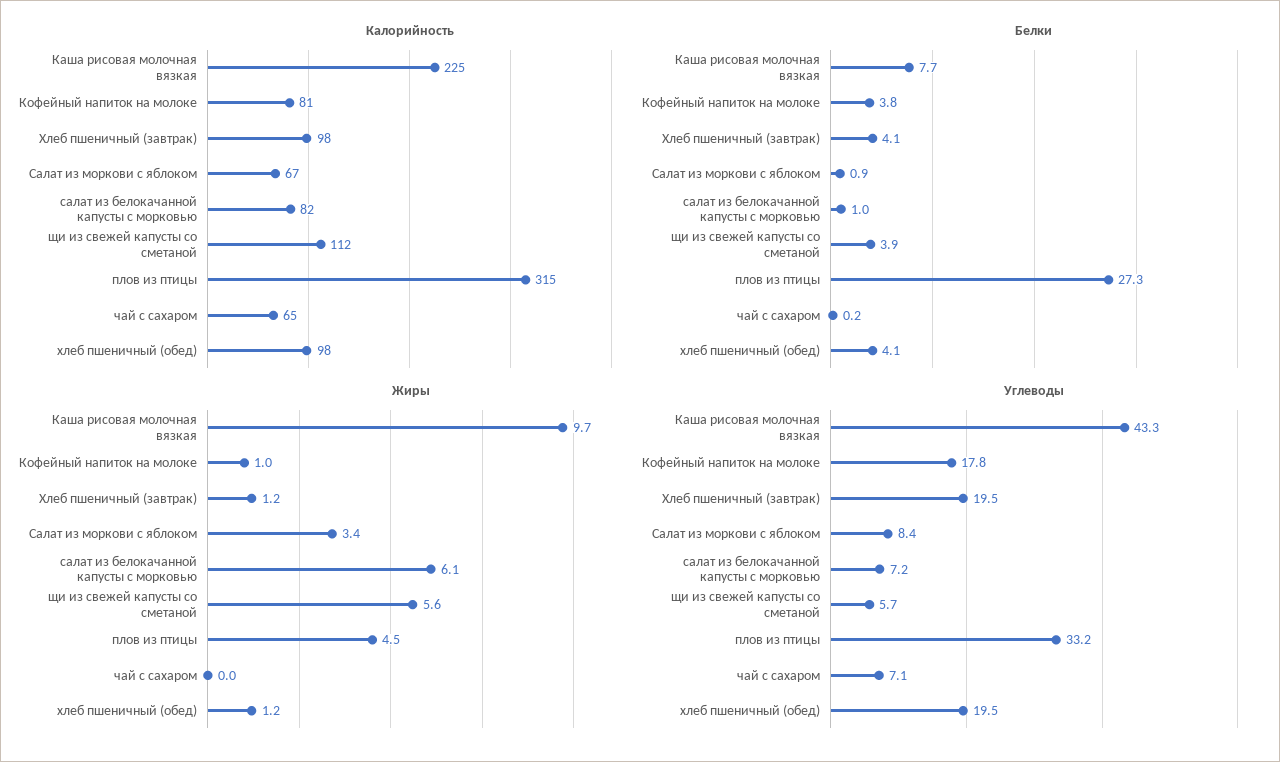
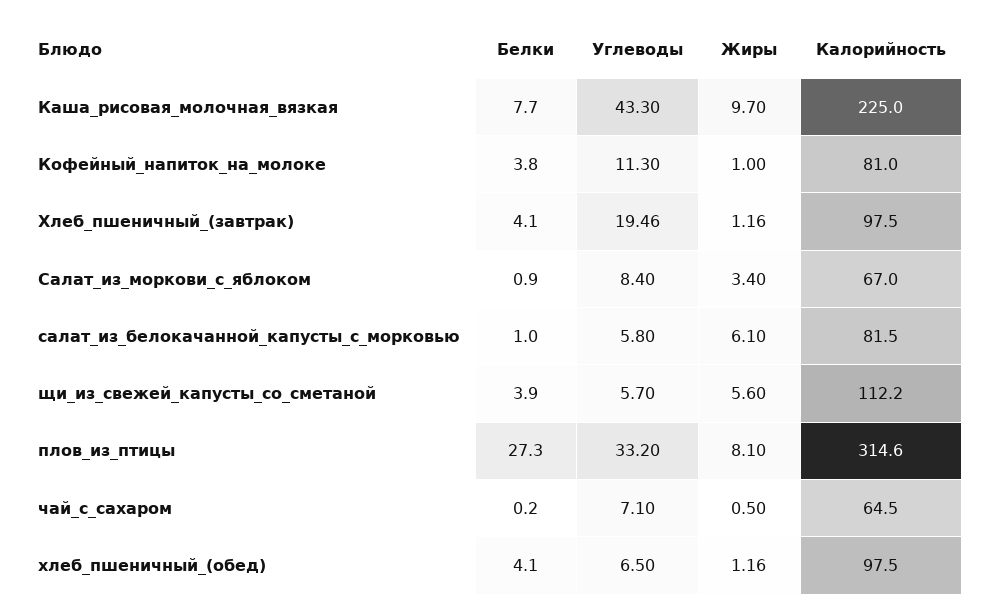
  {
    "Калорийность": {
      "Каша рисовая молочная вязкая": 225,
      "Кофейный напиток на молоке": 81,
      "Хлеб пшеничный (завтрак)": 97.5,
      "Салат из моркови с яблоком": 67,
      "салат из белокачанной капусты с морковью": 81.5,
      "щи из свежей капусты со сметаной": 112.2,
      "плов из птицы": 314.6,
      "чай с сахаром": 64.5,
      "хлеб пшеничный (обед)": 97.5
    },
    "Белки": {
      "Каша рисовая молочная вязкая": 7.7,
      "Кофейный напиток на молоке": 3.8,
      "Хлеб пшеничный (завтрак)": 4.1,
      "Салат из моркови с яблоком": 0.9,
      "салат из белокачанной капусты с морковью": 1,
      "щи из свежей капусты со сметаной": 3.9,
      "плов из птицы": 27.3,
      "чай с сахаром": 0.2,
      "хлеб пшеничный (обед)": 4.1
    },
    "Жиры": {
      "Каша рисовая молочная вязкая": 9.7,
      "Кофейный напиток на молоке": 1,
      "Хлеб пшеничный (завтрак)": 1.16,
      "Салат из моркови с яблоком": 3.4,
      "салат из белокачанной капусты с морковью": 6.1,
      "щи из свежей капусты со сметаной": 5.6,
-     "плов из птицы": 4.5,
+     "плов из птицы": 8.1,
-     "чай с сахаром": 0,
+     "чай с сахаром": 0.5,
      "хлеб пшеничный (обед)": 1.16
    },
    "Углеводы": {
      "Каша рисовая молочная вязкая": 43.3,
-     "Кофейный напиток на молоке": 17.8,
+     "Кофейный напиток на молоке": 11.3,
      "Хлеб пшеничный (завтрак)": 19.46,
      "Салат из моркови с яблоком": 8.4,
-     "салат из белокачанной капусты с морковью": 7.2,
+     "салат из белокачанной капусты с морковью": 5.8,
      "щи из свежей капусты со сметаной": 5.7,
      "плов из птицы": 33.2,
      "чай с сахаром": 7.1,
-     "хлеб пшеничный (обед)": 19.5
+     "хлеб пшеничный (обед)": 6.5
    }
  }

